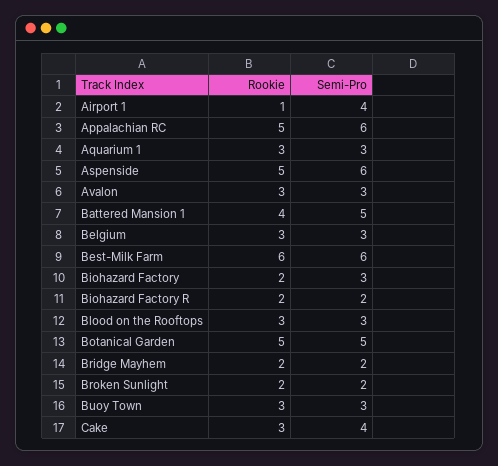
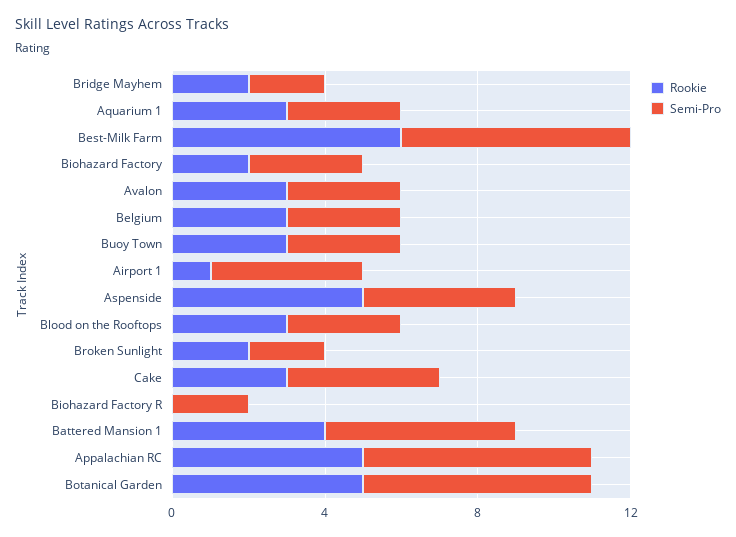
  {
    "Rookie": {
      "Airport 1": 1,
      "Appalachian RC": 5,
      "Aquarium 1": 3,
      "Aspenside": 5,
      "Avalon": 3,
      "Battered Mansion 1": 4,
      "Belgium": 3,
      "Best-Milk Farm": 6,
      "Biohazard Factory": 2,
-     "Biohazard Factory R": 2,
+     "Biohazard Factory R": 0,
      "Blood on the Rooftops": 3,
      "Botanical Garden": 5,
      "Bridge Mayhem": 2,
      "Broken Sunlight": 2,
      "Buoy Town": 3,
      "Cake": 3
    },
    "Semi-Pro": {
      "Airport 1": 4,
      "Appalachian RC": 6,
      "Aquarium 1": 3,
-     "Aspenside": 6,
+     "Aspenside": 4,
      "Avalon": 3,
      "Battered Mansion 1": 5,
      "Belgium": 3,
      "Best-Milk Farm": 6,
      "Biohazard Factory": 3,
      "Biohazard Factory R": 2,
      "Blood on the Rooftops": 3,
-     "Botanical Garden": 5,
+     "Botanical Garden": 6,
      "Bridge Mayhem": 2,
      "Broken Sunlight": 2,
      "Buoy Town": 3,
      "Cake": 4
    }
  }

